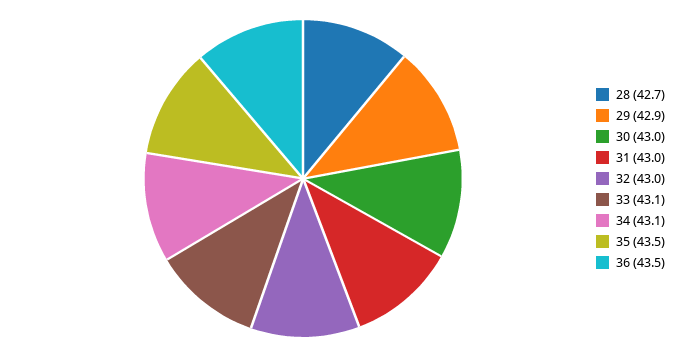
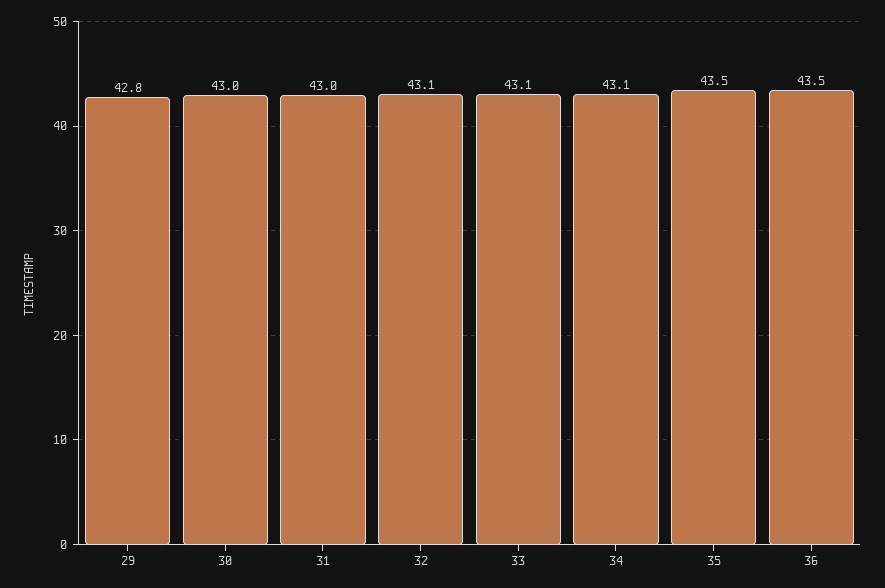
  {
-   "28": 42.7,
-   "29": 42.9,
+   "29": 42.8,
    "30": 43,
    "31": 43,
-   "32": 43,
+   "32": 43.1,
    "33": 43.1,
    "34": 43.1,
    "35": 43.5,
    "36": 43.5
  }

